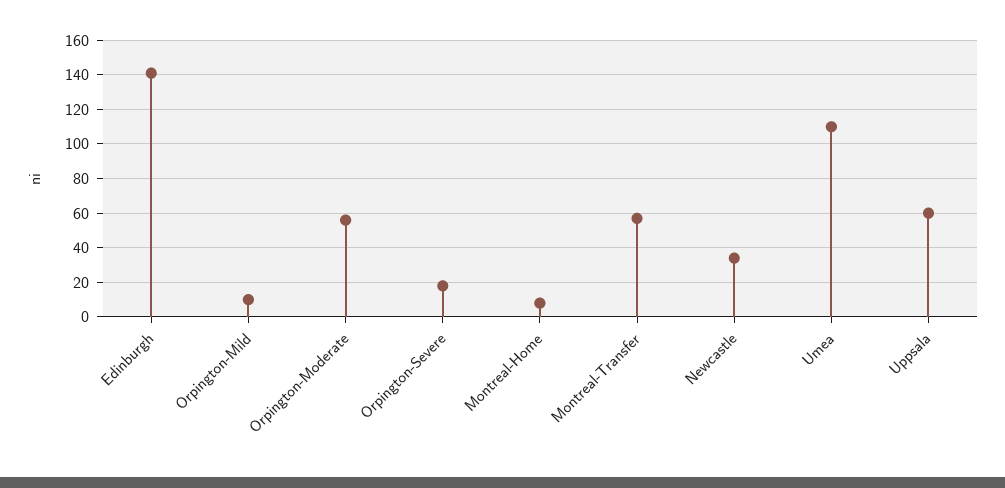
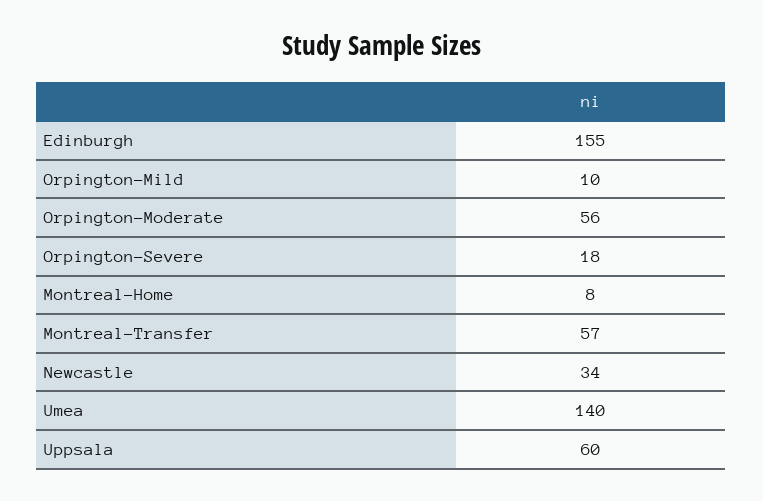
  {
-   "Edinburgh": 140,
+   "Edinburgh": 155,
    "Orpington-Mild": 10,
    "Orpington-Moderate": 56,
    "Orpington-Severe": 18,
    "Montreal-Home": 8,
    "Montreal-Transfer": 57,
    "Newcastle": 34,
-   "Umea": 110,
+   "Umea": 140,
    "Uppsala": 60
  }

